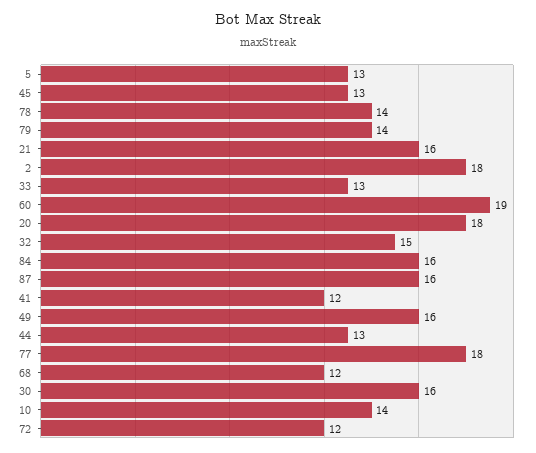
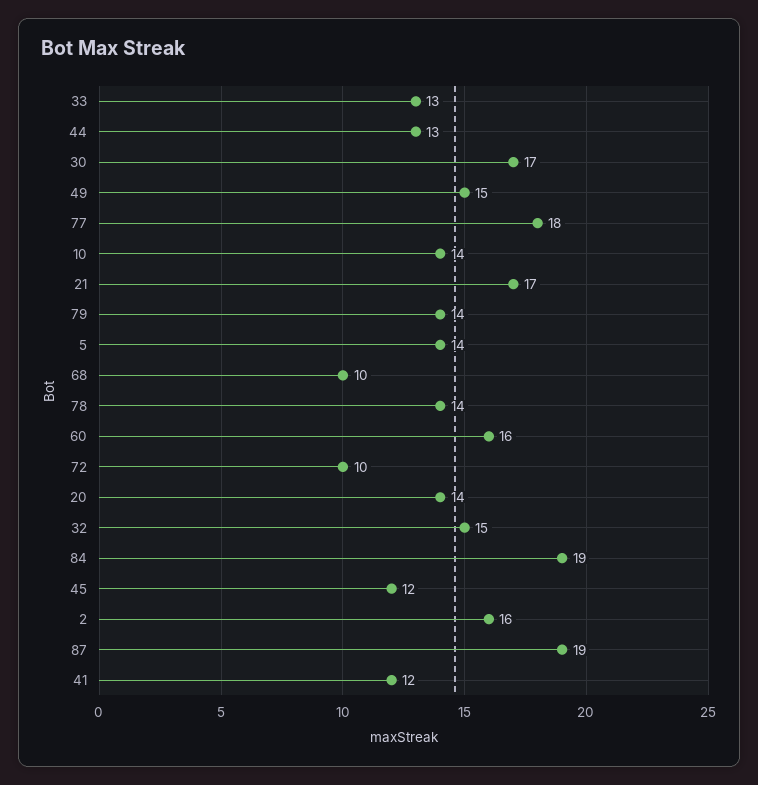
  {
-   "5": 13,
+   "5": 14,
-   "45": 13,
+   "45": 12,
    "78": 14,
    "79": 14,
-   "21": 16,
+   "21": 17,
-   "2": 18,
+   "2": 16,
    "33": 13,
-   "60": 19,
+   "60": 16,
-   "20": 18,
+   "20": 14,
    "32": 15,
-   "84": 16,
+   "84": 19,
-   "87": 16,
+   "87": 19,
    "41": 12,
-   "49": 16,
+   "49": 15,
    "44": 13,
    "77": 18,
-   "68": 12,
+   "68": 10,
-   "30": 16,
+   "30": 17,
    "10": 14,
-   "72": 12
+   "72": 10
  }

